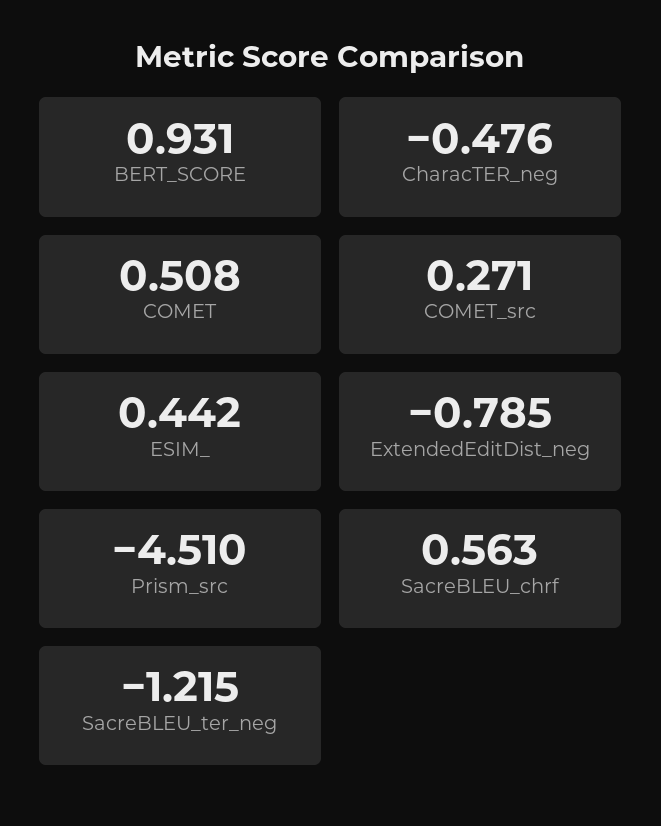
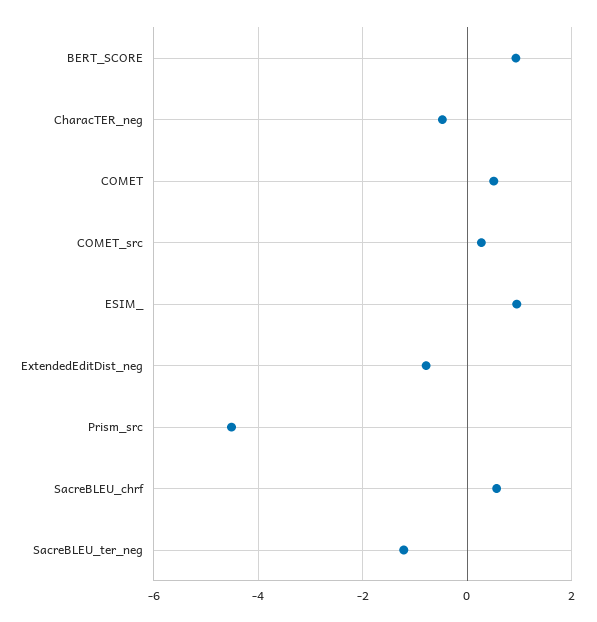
  {
    "BERT_SCORE": 0.931,
    "CharacTER_neg": -0.476,
    "COMET": 0.508,
    "COMET_src": 0.271,
-   "ESIM_": 0.442,
+   "ESIM_": 1,
    "ExtendedEditDist_neg": -0.785,
    "Prism_src": -4.51,
    "SacreBLEU_chrf": 0.563,
    "SacreBLEU_ter_neg": -1.215
  }

